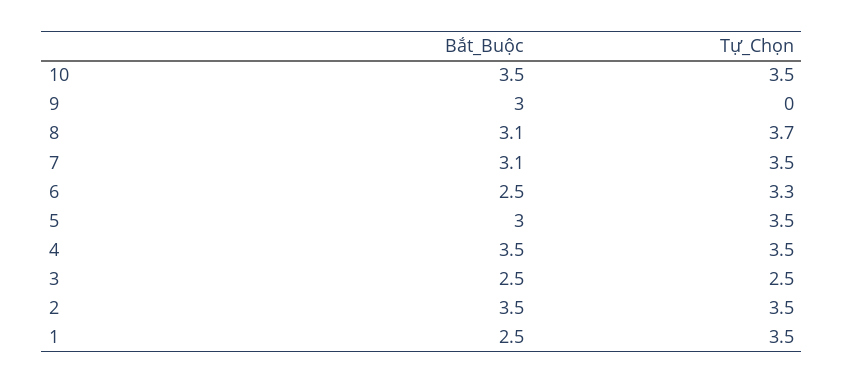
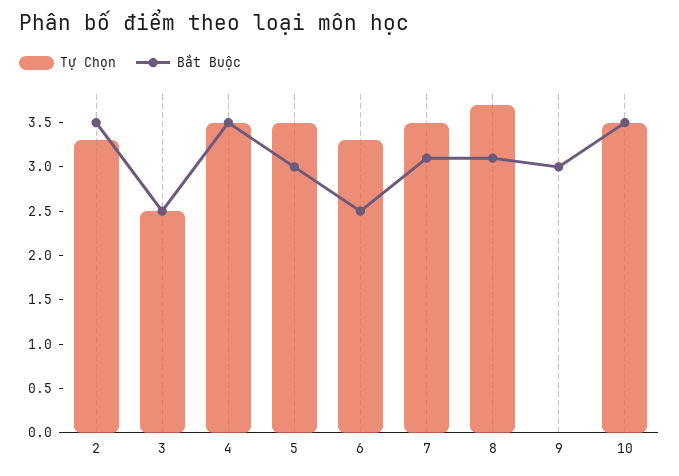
  {
    "Bắt_Buộc": {
      "10": 3.5,
      "9": 3,
      "8": 3.1,
      "7": 3.1,
      "6": 2.5,
      "5": 3,
      "4": 3.5,
      "3": 2.5,
-     "2": 3.5,
+     "2": 3.5
-     "1": 2.5
    },
    "Tự_Chọn": {
      "10": 3.5,
      "9": 0,
      "8": 3.7,
      "7": 3.5,
      "6": 3.3,
      "5": 3.5,
      "4": 3.5,
      "3": 2.5,
-     "2": 3.5,
+     "2": 3.3
-     "1": 3.5
    }
  }

